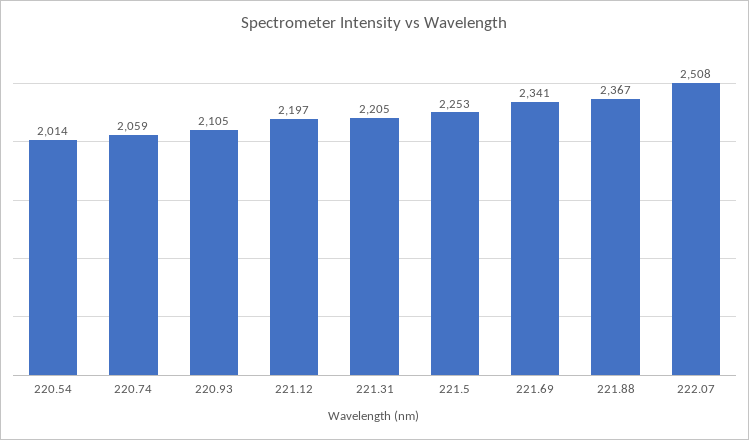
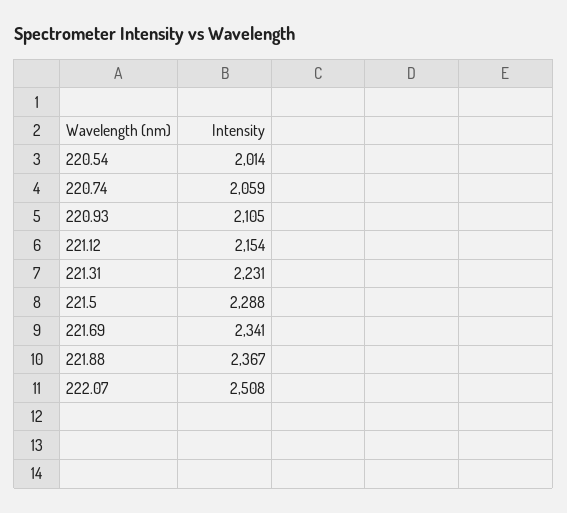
  {
    "220.54": 2014,
    "220.74": 2059,
    "220.93": 2105,
-   "221.12": 2197,
+   "221.12": 2154,
-   "221.31": 2205,
+   "221.31": 2231,
-   "221.5": 2253,
+   "221.5": 2288,
    "221.69": 2341,
    "221.88": 2367,
    "222.07": 2508
  }

